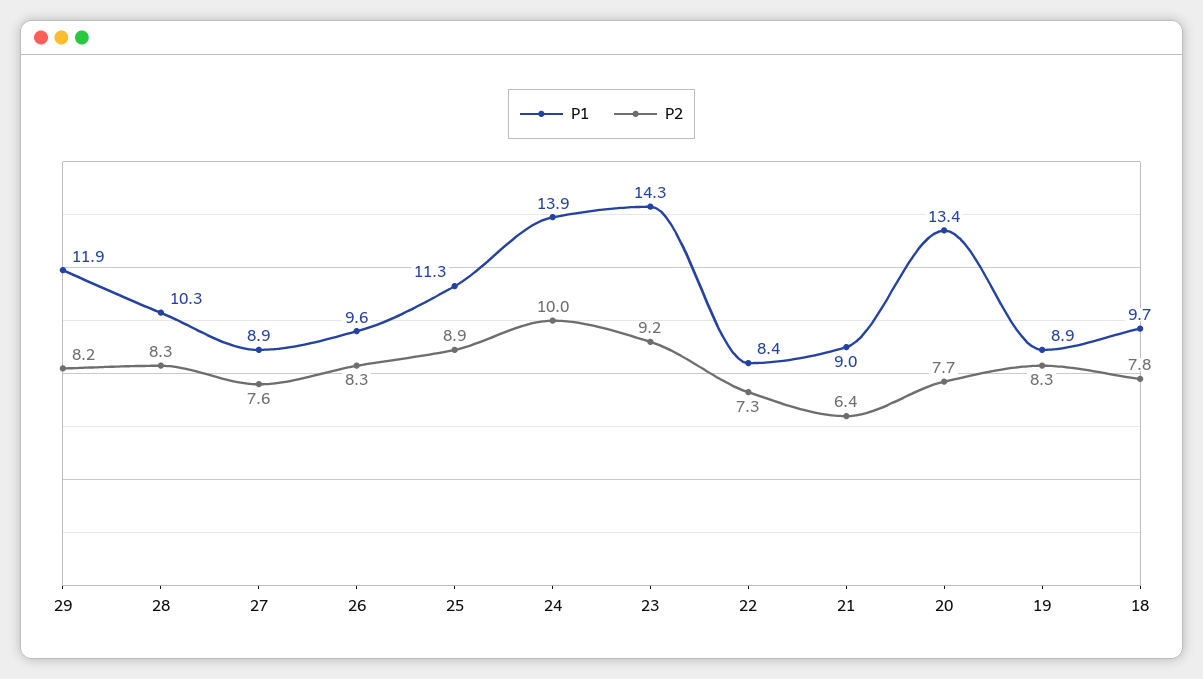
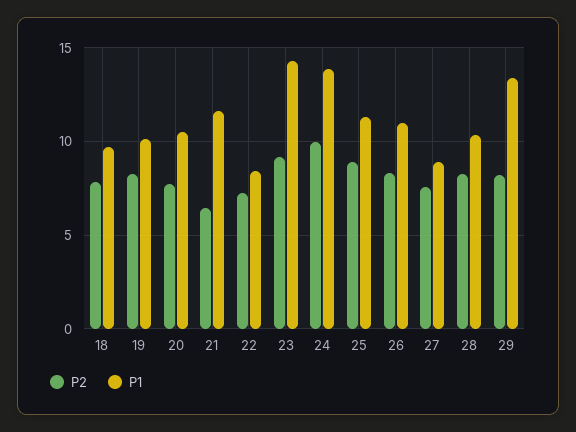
  {
    "P1": {
-     "29": 11.9,
+     "29": 13.5,
      "28": 10.3,
      "27": 8.9,
-     "26": 9.6,
+     "26": 11,
      "25": 11.3,
      "24": 13.9,
      "23": 14.3,
      "22": 8.4,
-     "21": 9,
+     "21": 11.5,
-     "20": 13.4,
+     "20": 10.5,
-     "19": 8.9,
+     "19": 10,
      "18": 9.7
    },
    "P2": {
      "29": 8.2,
      "28": 8.3,
      "27": 7.6,
      "26": 8.3,
      "25": 8.9,
      "24": 10,
      "23": 9.2,
      "22": 7.3,
      "21": 6.4,
      "20": 7.7,
      "19": 8.3,
      "18": 7.8
    }
  }

